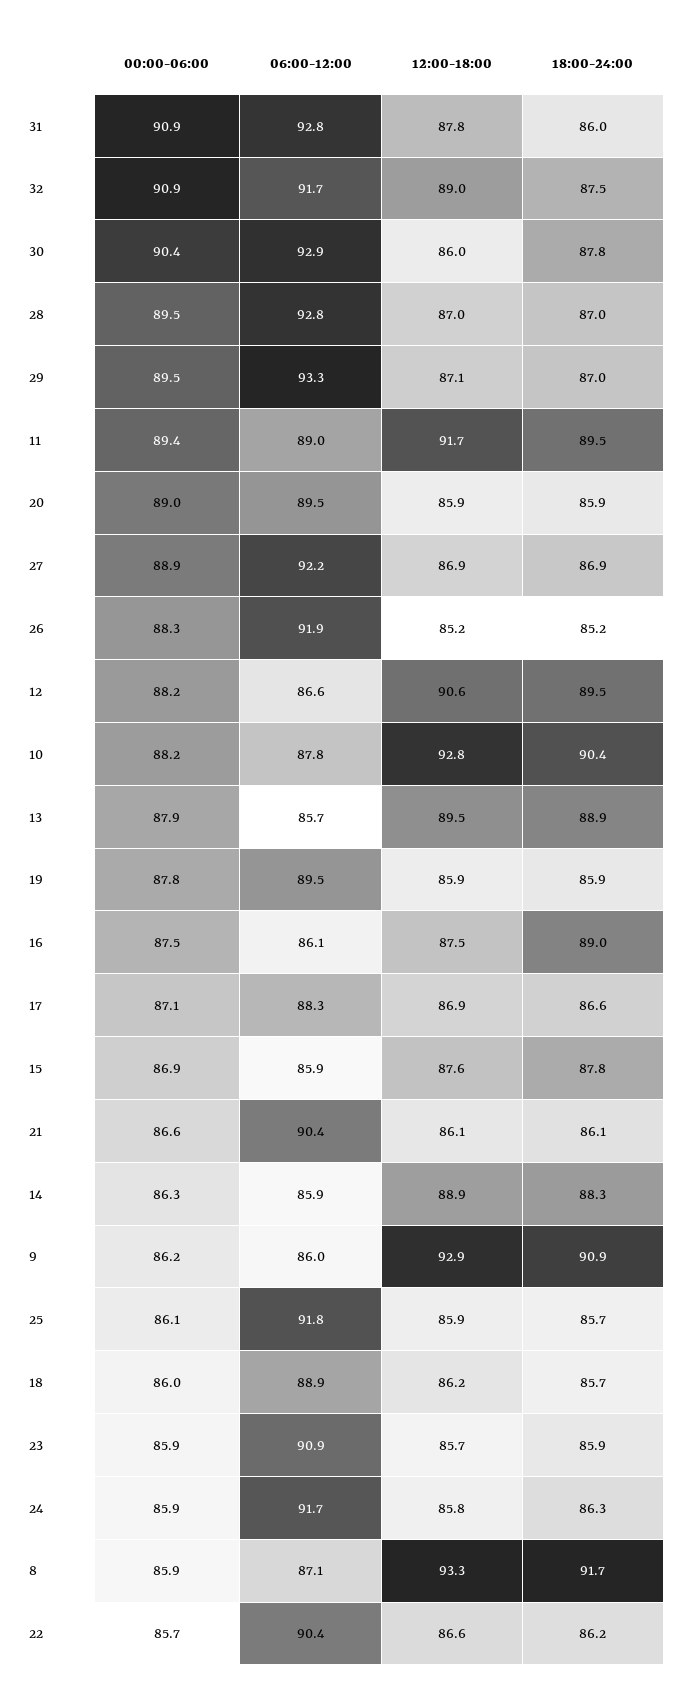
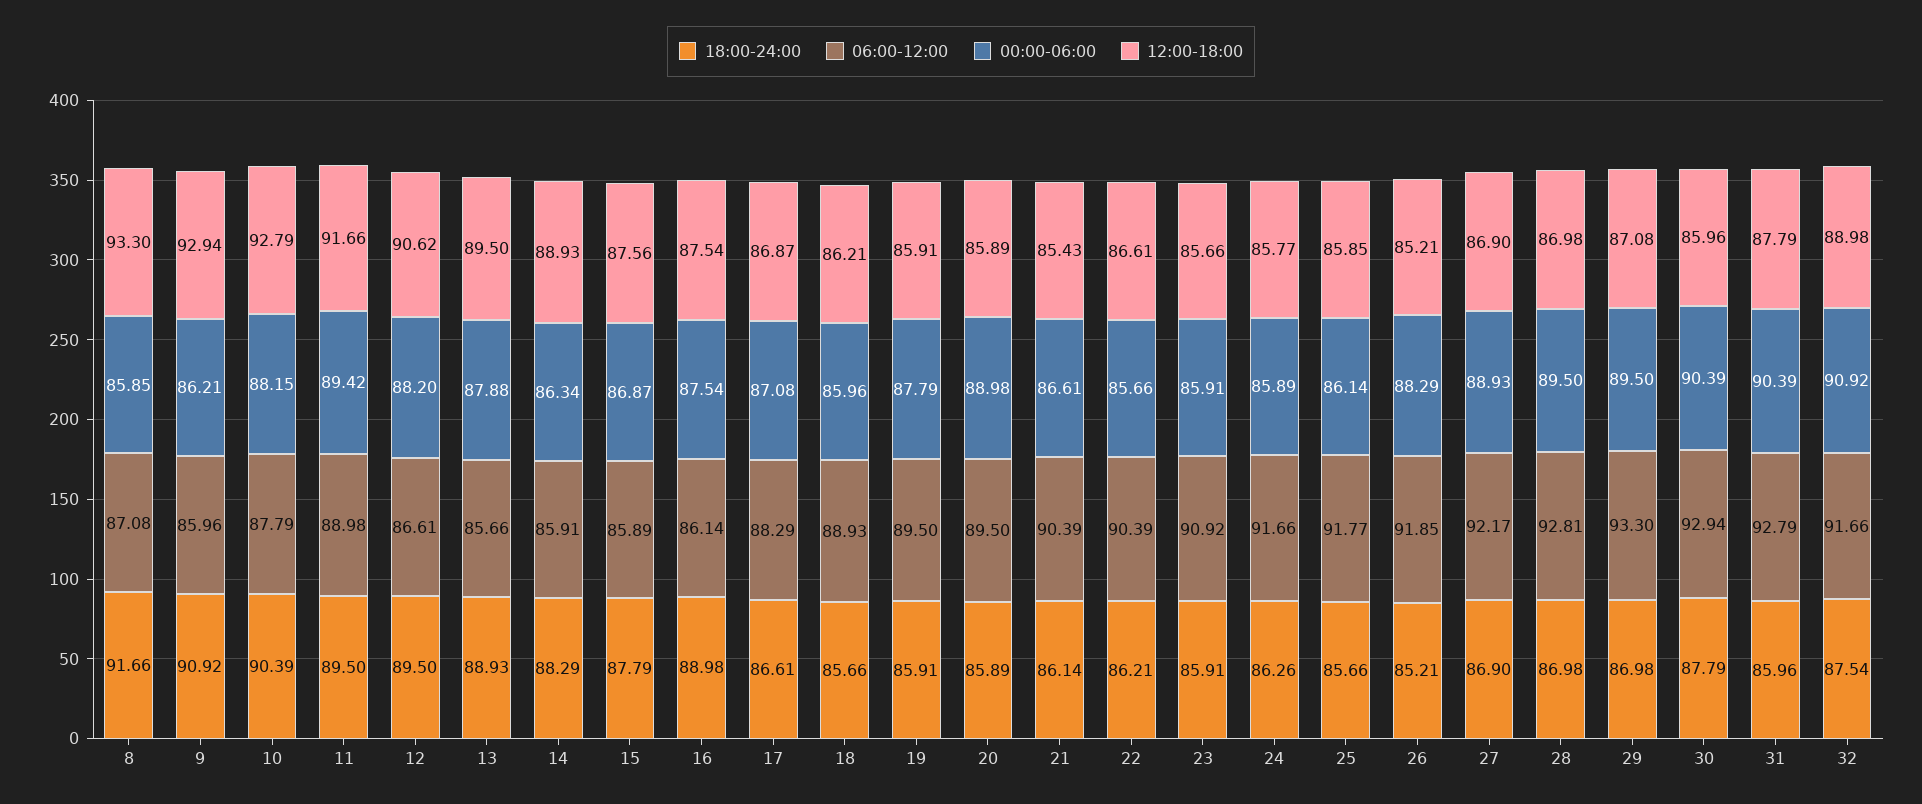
  {
    "00:00-06:00": {
-     "31": 90.9,
+     "31": 90.39,
      "32": 90.92,
      "30": 90.39,
      "28": 89.5,
      "29": 89.5,
      "11": 89.42,
      "20": 88.98,
      "27": 88.93,
      "26": 88.29,
      "12": 88.2,
      "10": 88.15,
      "13": 87.88,
      "19": 87.79,
      "16": 87.54,
      "17": 87.08,
      "15": 86.87,
      "21": 86.61,
      "14": 86.34,
      "9": 86.21,
      "25": 86.14,
      "18": 85.96,
      "23": 85.91,
      "24": 85.89,
      "8": 85.85,
      "22": 85.66
    },
    "06:00-12:00": {
      "31": 92.79,
      "32": 91.66,
      "30": 92.94,
      "28": 92.81,
      "29": 93.3,
      "11": 88.98,
      "20": 89.5,
      "27": 92.17,
      "26": 91.85,
      "12": 86.61,
      "10": 87.79,
      "13": 85.66,
      "19": 89.5,
      "16": 86.14,
      "17": 88.29,
      "15": 85.89,
      "21": 90.39,
      "14": 85.91,
      "9": 85.96,
      "25": 91.77,
      "18": 88.93,
      "23": 90.92,
      "24": 91.66,
      "8": 87.08,
      "22": 90.39
    },
    "12:00-18:00": {
      "31": 87.79,
      "32": 88.98,
      "30": 85.96,
      "28": 86.98,
      "29": 87.08,
      "11": 91.66,
      "20": 85.89,
      "27": 86.9,
      "26": 85.21,
      "12": 90.62,
      "10": 92.79,
      "13": 89.5,
      "19": 85.91,
      "16": 87.54,
      "17": 86.87,
      "15": 87.56,
-     "21": 86.1,
+     "21": 85.43,
      "14": 88.93,
      "9": 92.94,
      "25": 85.85,
      "18": 86.21,
      "23": 85.66,
      "24": 85.77,
      "8": 93.3,
      "22": 86.61
    },
    "18:00-24:00": {
      "31": 85.96,
      "32": 87.54,
      "30": 87.79,
      "28": 86.98,
      "29": 86.98,
      "11": 89.5,
      "20": 85.89,
      "27": 86.9,
      "26": 85.21,
      "12": 89.5,
      "10": 90.39,
      "13": 88.93,
      "19": 85.91,
      "16": 88.98,
      "17": 86.61,
      "15": 87.79,
      "21": 86.14,
      "14": 88.29,
      "9": 90.92,
      "25": 85.66,
      "18": 85.66,
      "23": 85.91,
      "24": 86.26,
      "8": 91.66,
      "22": 86.21
    }
  }

